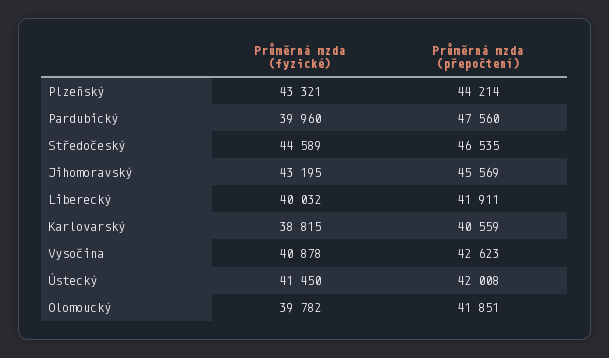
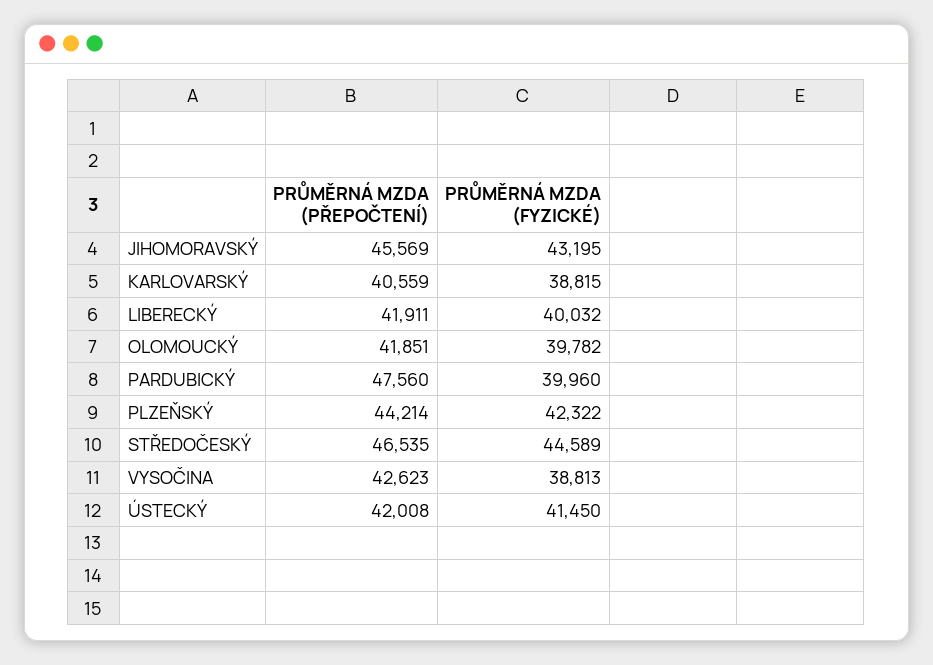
  {
    "Průměrná mzda (fyzické)": {
-     "Plzeňský": 43321,
+     "Plzeňský": 42322,
      "Pardubický": 39960,
      "Středočeský": 44589,
      "Jihomoravský": 43195,
      "Liberecký": 40032,
      "Karlovarský": 38815,
-     "Vysočina": 40878,
+     "Vysočina": 38813,
      "Ústecký": 41450,
      "Olomoucký": 39782
    },
    "Průměrná mzda (přepočtení)": {
      "Plzeňský": 44214,
      "Pardubický": 47560,
      "Středočeský": 46535,
      "Jihomoravský": 45569,
      "Liberecký": 41911,
      "Karlovarský": 40559,
      "Vysočina": 42623,
      "Ústecký": 42008,
      "Olomoucký": 41851
    }
  }

